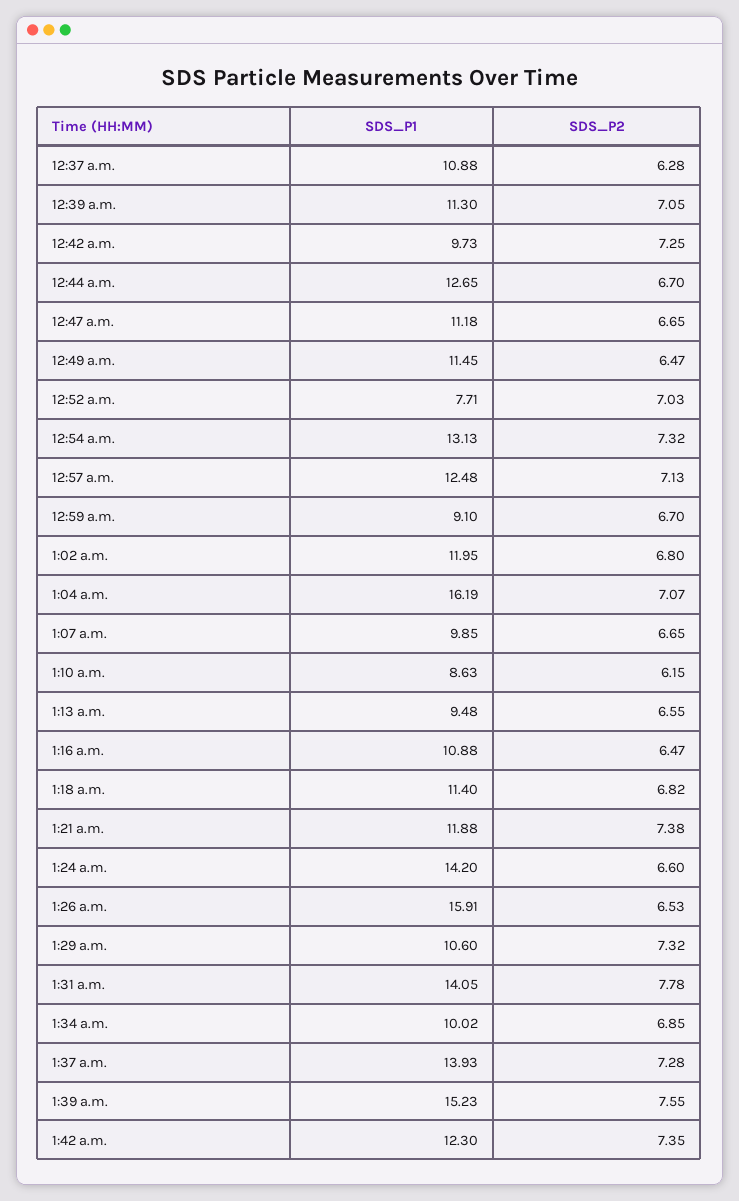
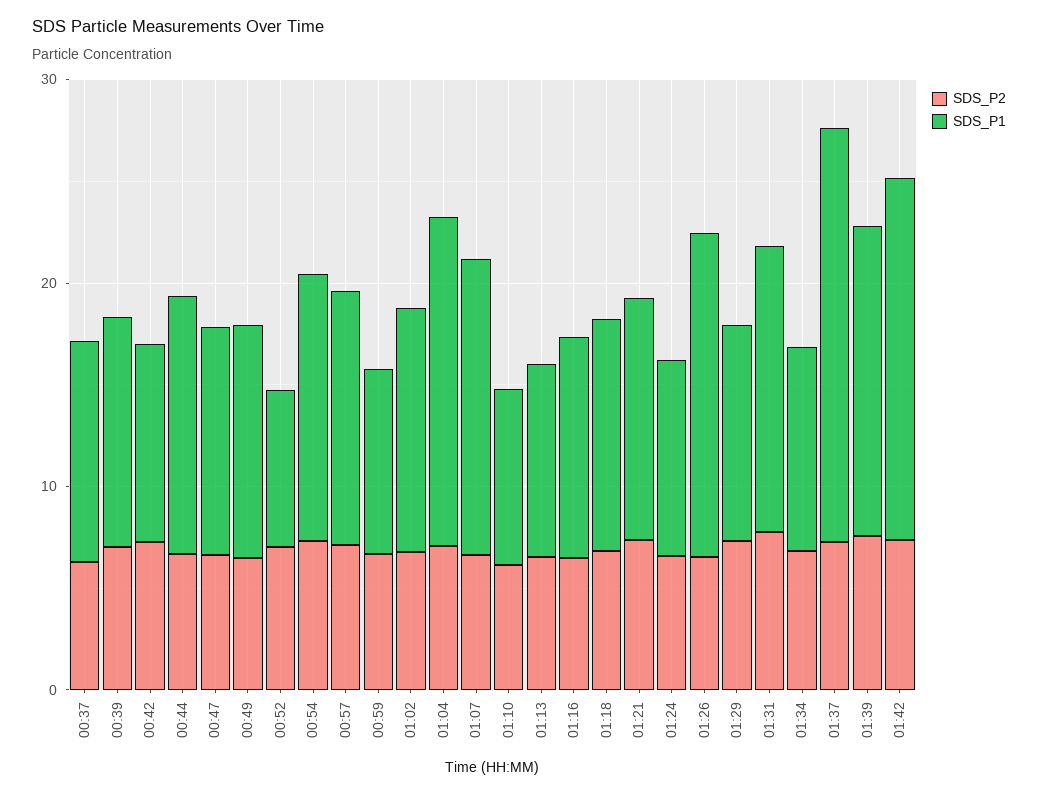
  {
    "SDS_P1": {
      "12:37 a.m.": 10.88,
      "12:39 a.m.": 11.3,
      "12:42 a.m.": 9.73,
      "12:44 a.m.": 12.65,
      "12:47 a.m.": 11.18,
      "12:49 a.m.": 11.45,
      "12:52 a.m.": 7.71,
      "12:54 a.m.": 13.13,
      "12:57 a.m.": 12.48,
      "12:59 a.m.": 9.1,
      "1:02 a.m.": 11.95,
      "1:04 a.m.": 16.19,
-     "1:07 a.m.": 9.85,
+     "1:07 a.m.": 14,
      "1:10 a.m.": 8.63,
      "1:13 a.m.": 9.48,
      "1:16 a.m.": 10.88,
      "1:18 a.m.": 11.4,
      "1:21 a.m.": 11.88,
-     "1:24 a.m.": 14.2,
+     "1:24 a.m.": 10,
      "1:26 a.m.": 15.91,
      "1:29 a.m.": 10.6,
      "1:31 a.m.": 14.05,
      "1:34 a.m.": 10.02,
-     "1:37 a.m.": 13.93,
+     "1:37 a.m.": 20,
      "1:39 a.m.": 15.23,
-     "1:42 a.m.": 12.3
+     "1:42 a.m.": 18
    },
    "SDS_P2": {
      "12:37 a.m.": 6.28,
      "12:39 a.m.": 7.05,
      "12:42 a.m.": 7.25,
      "12:44 a.m.": 6.7,
      "12:47 a.m.": 6.65,
      "12:49 a.m.": 6.47,
      "12:52 a.m.": 7.03,
      "12:54 a.m.": 7.32,
      "12:57 a.m.": 7.13,
      "12:59 a.m.": 6.7,
      "1:02 a.m.": 6.8,
      "1:04 a.m.": 7.07,
      "1:07 a.m.": 6.65,
      "1:10 a.m.": 6.15,
      "1:13 a.m.": 6.55,
      "1:16 a.m.": 6.47,
      "1:18 a.m.": 6.82,
      "1:21 a.m.": 7.38,
      "1:24 a.m.": 6.6,
      "1:26 a.m.": 6.53,
      "1:29 a.m.": 7.32,
      "1:31 a.m.": 7.78,
      "1:34 a.m.": 6.85,
      "1:37 a.m.": 7.28,
      "1:39 a.m.": 7.55,
      "1:42 a.m.": 7.35
    }
  }

